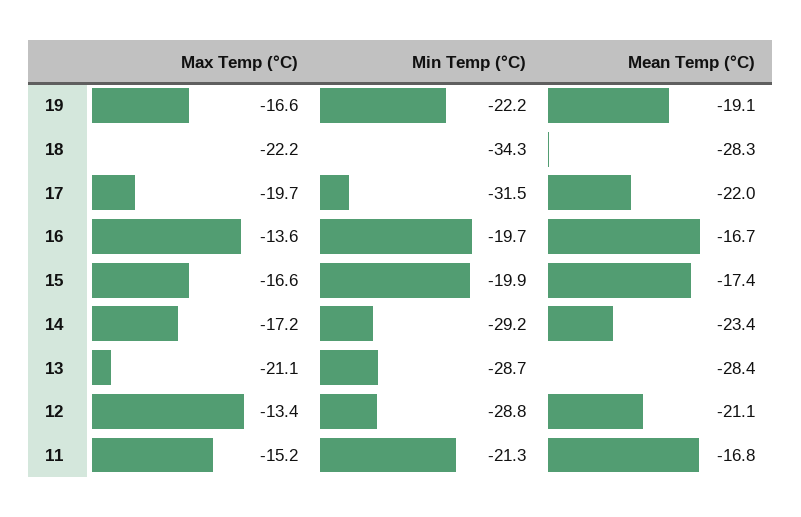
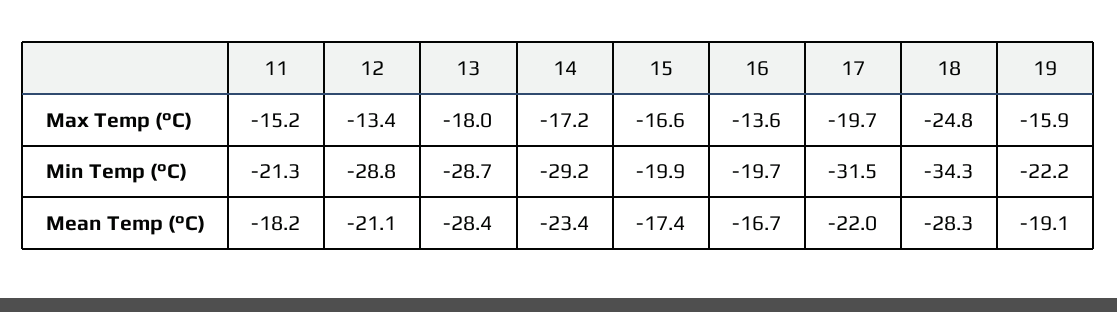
  {
    "Max Temp (°C)": {
-     "19": -16.6,
+     "19": -15.9,
-     "18": -22.2,
+     "18": -24.8,
      "17": -19.7,
      "16": -13.6,
      "15": -16.6,
      "14": -17.2,
-     "13": -21.1,
+     "13": -18,
      "12": -13.4,
      "11": -15.2
    },
    "Min Temp (°C)": {
      "19": -22.2,
      "18": -34.3,
      "17": -31.5,
      "16": -19.7,
      "15": -19.9,
      "14": -29.2,
      "13": -28.7,
      "12": -28.8,
      "11": -21.3
    },
    "Mean Temp (°C)": {
      "19": -19.1,
      "18": -28.3,
      "17": -22,
      "16": -16.7,
      "15": -17.4,
      "14": -23.4,
      "13": -28.4,
      "12": -21.1,
-     "11": -16.8
+     "11": -18.2
    }
  }

